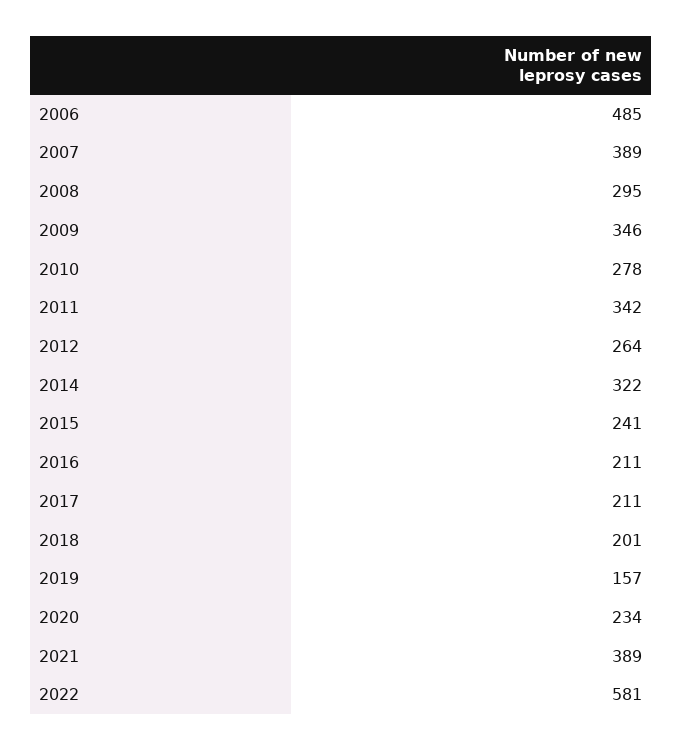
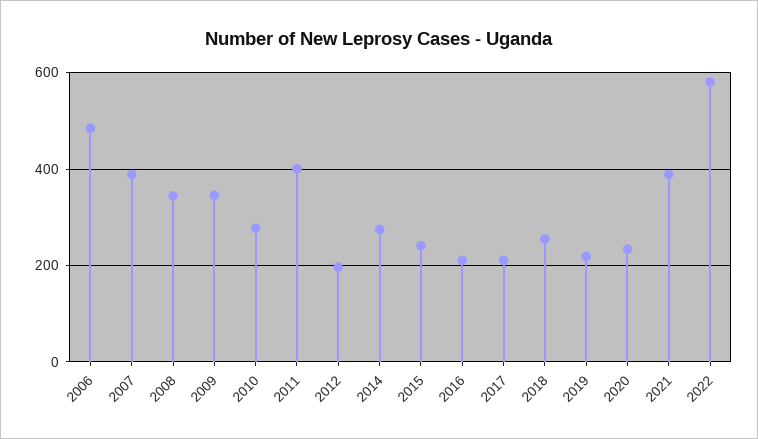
  {
    "2006": 485,
    "2007": 389,
-   "2008": 295,
+   "2008": 340,
    "2009": 346,
    "2010": 278,
-   "2011": 342,
+   "2011": 400,
-   "2012": 264,
+   "2012": 200,
-   "2014": 322,
+   "2014": 280,
    "2015": 241,
    "2016": 211,
    "2017": 211,
-   "2018": 201,
+   "2018": 260,
-   "2019": 157,
+   "2019": 220,
    "2020": 234,
    "2021": 389,
    "2022": 581
  }

